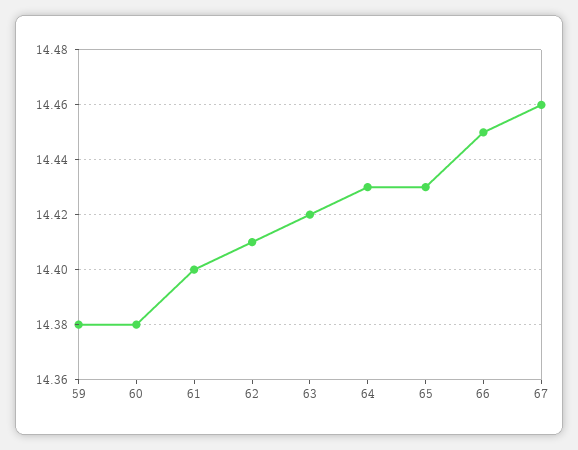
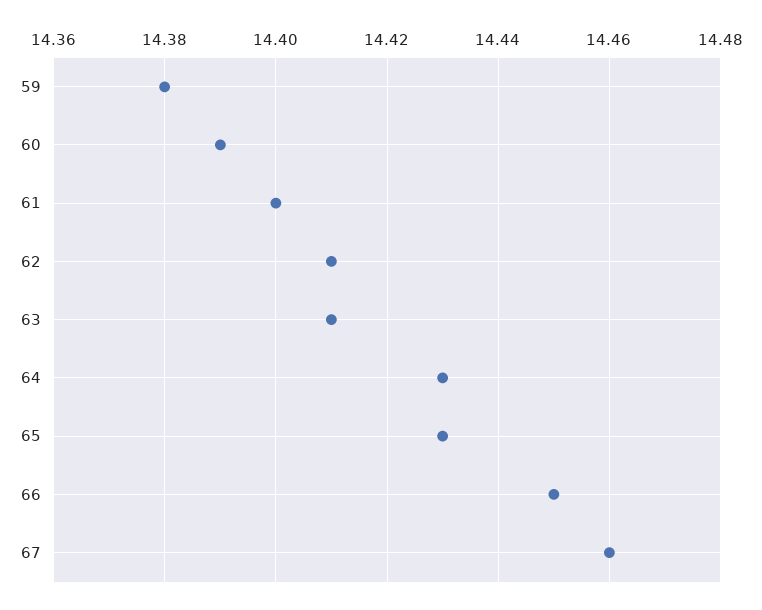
  {
    "59": 14.38,
-   "60": 14.38,
+   "60": 14.39,
    "61": 14.4,
    "62": 14.41,
-   "63": 14.42,
+   "63": 14.41,
    "64": 14.43,
    "65": 14.43,
    "66": 14.45,
    "67": 14.46
  }

